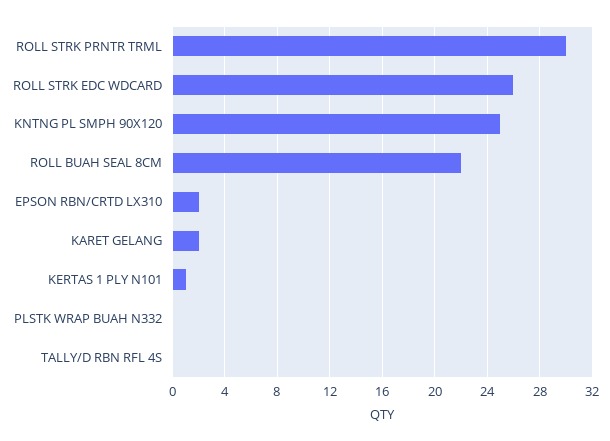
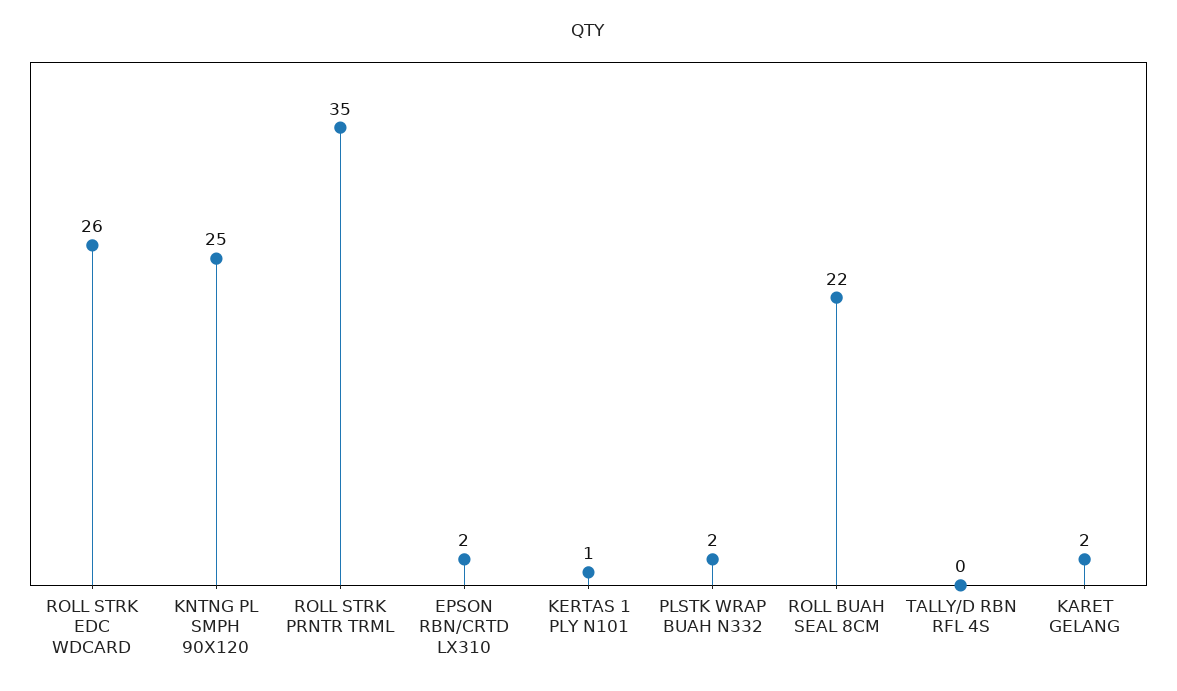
  {
-   "ROLL STRK PRNTR TRML": 30,
+   "ROLL STRK PRNTR TRML": 35,
    "ROLL STRK EDC WDCARD": 26,
    "KNTNG PL SMPH 90X120": 25,
    "ROLL BUAH SEAL 8CM": 22,
    "EPSON RBN/CRTD LX310": 2,
    "KARET GELANG": 2,
    "KERTAS 1 PLY N101": 1,
-   "PLSTK WRAP BUAH N332": 0,
+   "PLSTK WRAP BUAH N332": 2,
    "TALLY/D RBN RFL 4S": 0
  }

